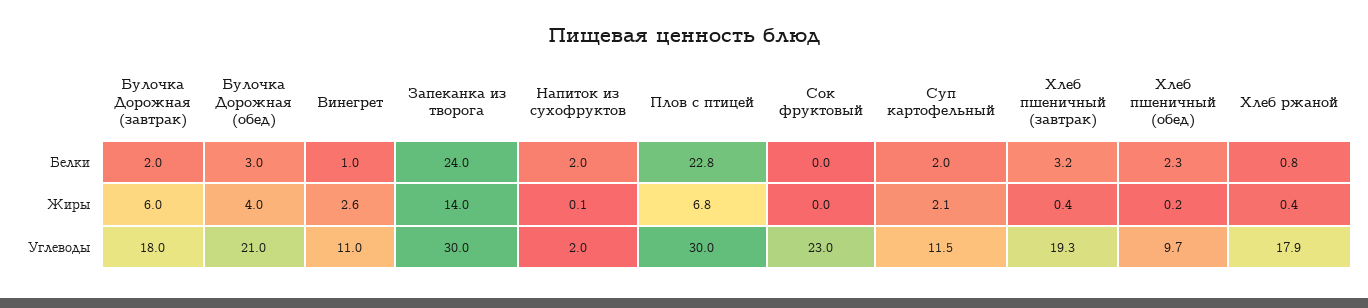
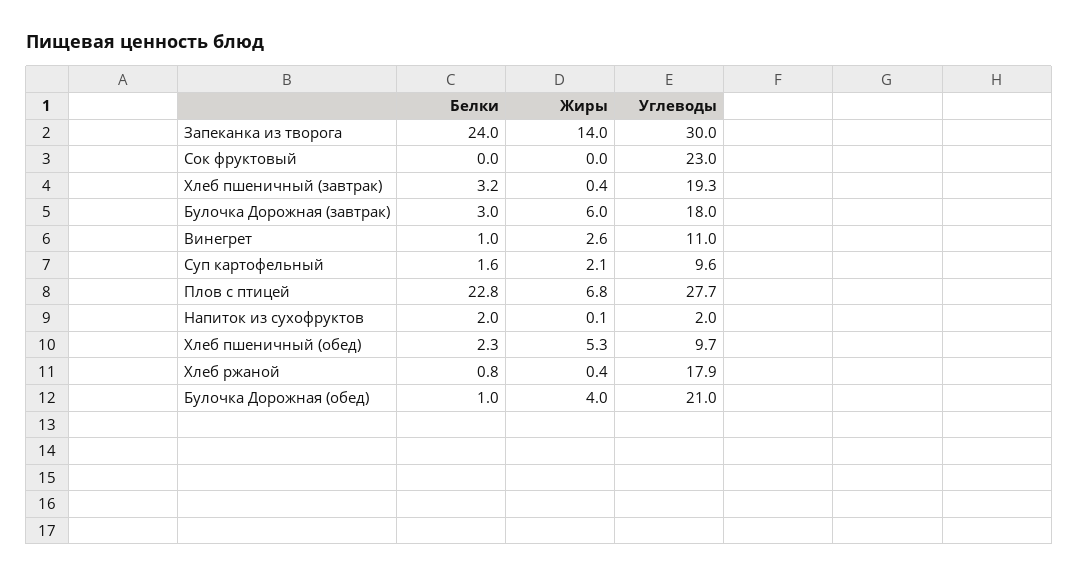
  {
    "Булочка Дорожная (завтрак)": {
-     "Белки": 2,
+     "Белки": 3,
      "Жиры": 6,
      "Углеводы": 18
    },
    "Булочка Дорожная (обед)": {
-     "Белки": 3,
+     "Белки": 1,
      "Жиры": 4,
      "Углеводы": 21
    },
    "Винегрет": {
      "Белки": 1,
      "Жиры": 2.6,
      "Углеводы": 11
    },
    "Запеканка из творога": {
      "Белки": 24,
      "Жиры": 14,
      "Углеводы": 30
    },
    "Напиток из сухофруктов": {
      "Белки": 2,
      "Жиры": 0.1,
      "Углеводы": 2
    },
    "Плов с птицей": {
      "Белки": 22.8,
      "Жиры": 6.8,
-     "Углеводы": 30
+     "Углеводы": 27.7
    },
    "Сок фруктовый": {
      "Белки": 0,
      "Жиры": 0,
      "Углеводы": 23
    },
    "Суп картофельный": {
-     "Белки": 2,
+     "Белки": 1.6,
      "Жиры": 2.1,
-     "Углеводы": 11.5
+     "Углеводы": 9.6
    },
    "Хлеб пшеничный (завтрак)": {
      "Белки": 3.2,
      "Жиры": 0.4,
      "Углеводы": 19.3
    },
    "Хлеб пшеничный (обед)": {
      "Белки": 2.3,
-     "Жиры": 0.2,
+     "Жиры": 5.3,
      "Углеводы": 9.7
    },
    "Хлеб ржаной": {
      "Белки": 0.8,
      "Жиры": 0.4,
      "Углеводы": 17.9
    }
  }

